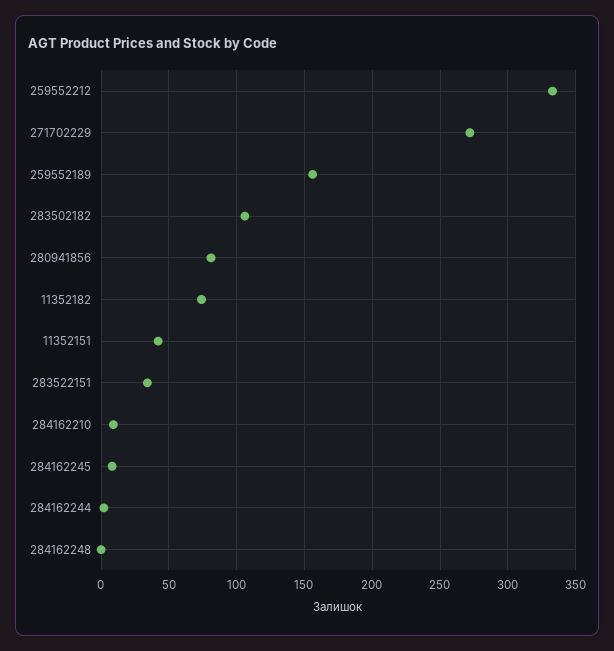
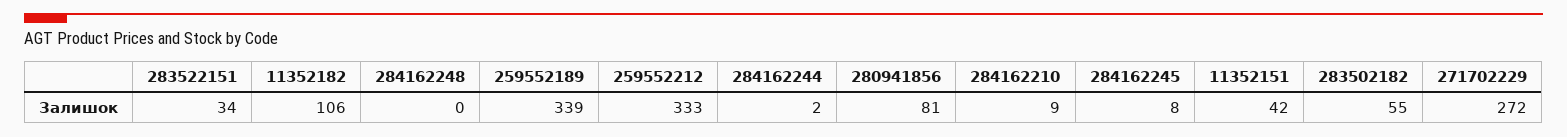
  {
    "259552212": 333,
    "271702229": 272,
-   "259552189": 155,
+   "259552189": 339,
-   "283502182": 105,
+   "283502182": 55,
    "280941856": 81,
-   "11352182": 75,
+   "11352182": 106,
    "11352151": 42,
    "283522151": 34,
    "284162210": 9,
    "284162245": 8,
    "284162244": 2,
    "284162248": 0
  }

